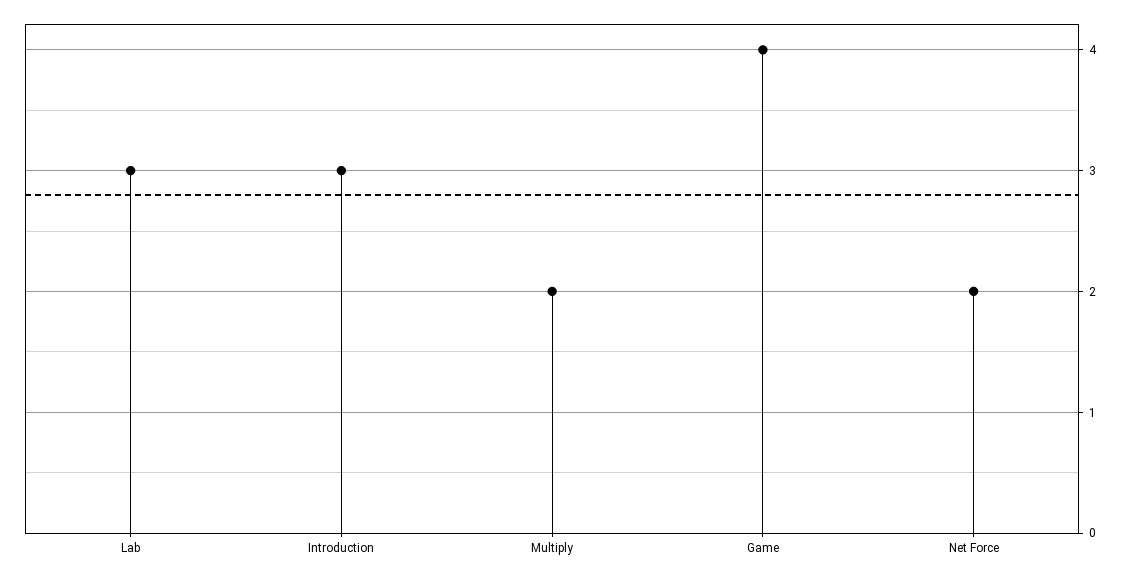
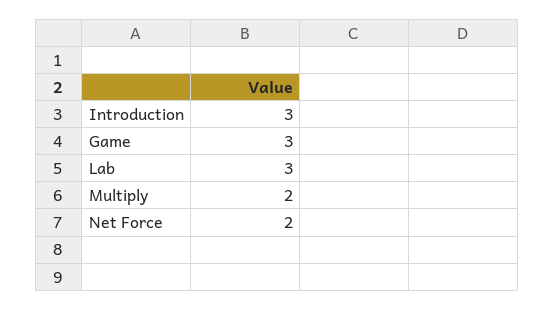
  {
    "Lab": 3,
    "Introduction": 3,
    "Multiply": 2,
-   "Game": 4,
+   "Game": 3,
    "Net Force": 2
  }

